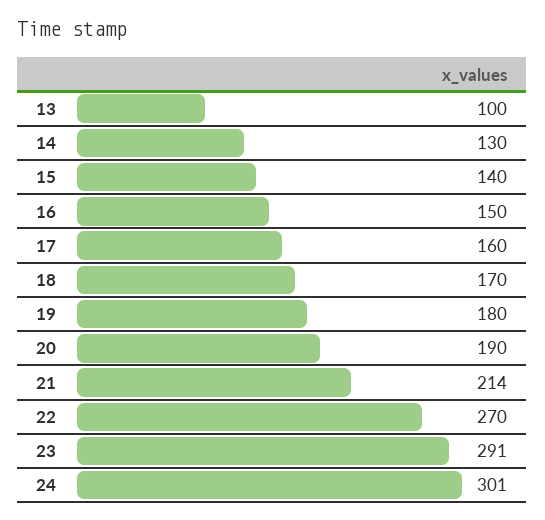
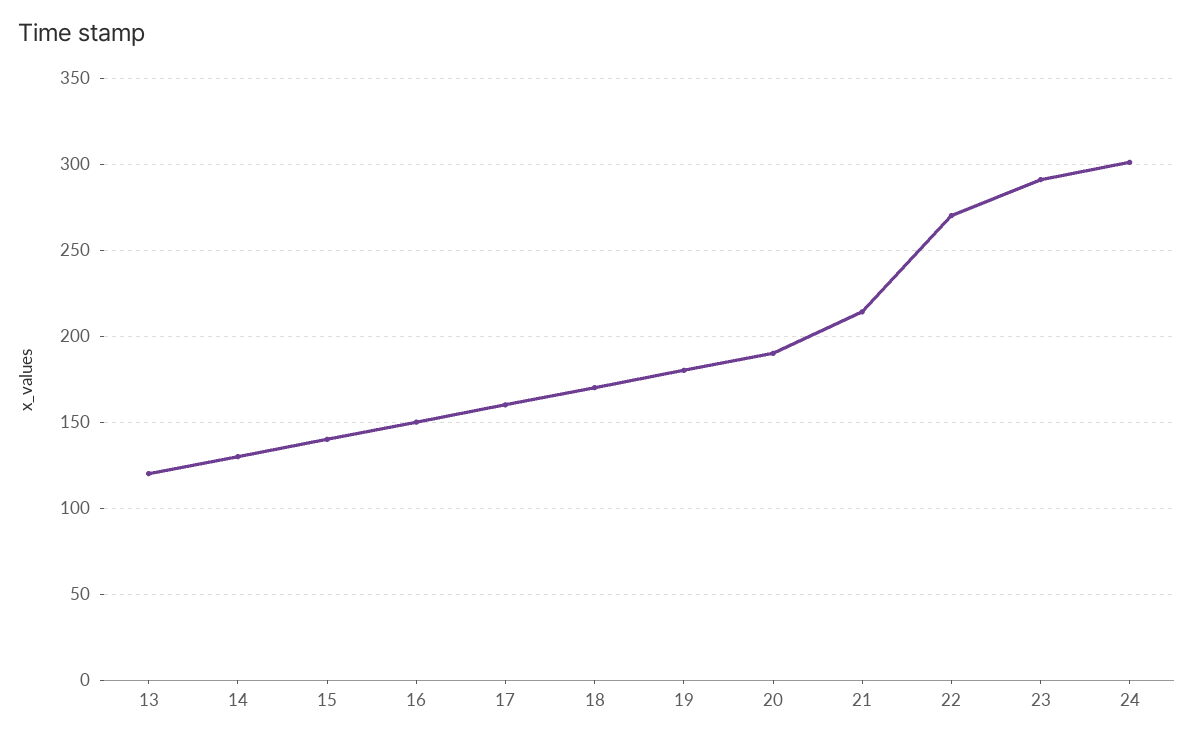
  {
-   "13": 100,
+   "13": 120,
    "14": 130,
    "15": 140,
    "16": 150,
    "17": 160,
    "18": 170,
    "19": 180,
    "20": 190,
    "21": 214,
    "22": 270,
    "23": 291,
    "24": 301
  }

